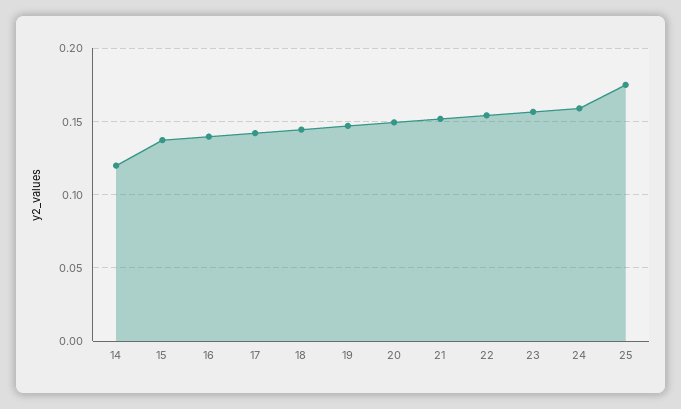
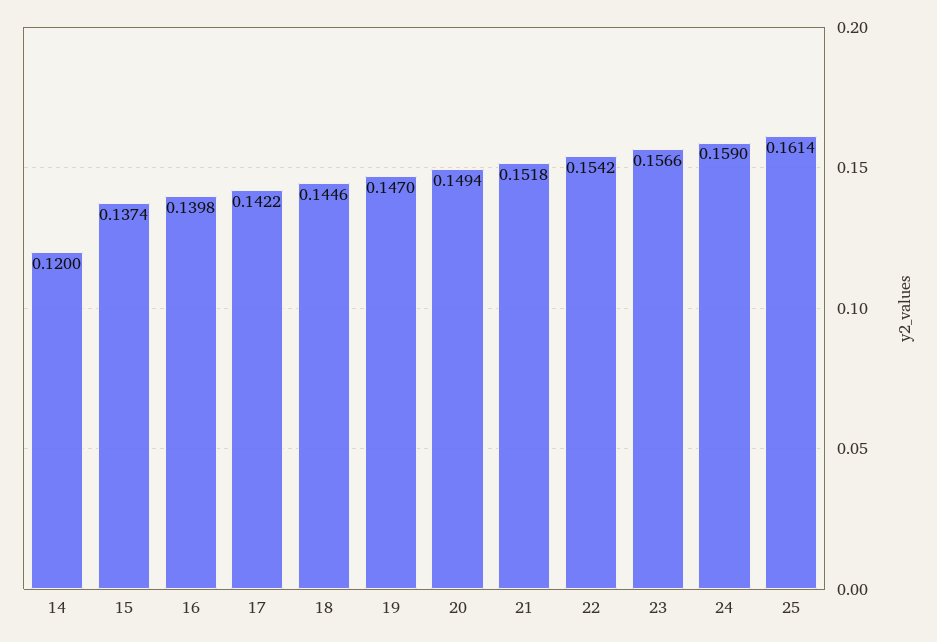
  {
    "14": 0.12,
    "15": 0.1374,
    "16": 0.1398,
    "17": 0.1422,
    "18": 0.1446,
    "19": 0.147,
    "20": 0.1494,
    "21": 0.1518,
    "22": 0.1542,
    "23": 0.1566,
    "24": 0.159,
-   "25": 0.175
+   "25": 0.1614
  }

